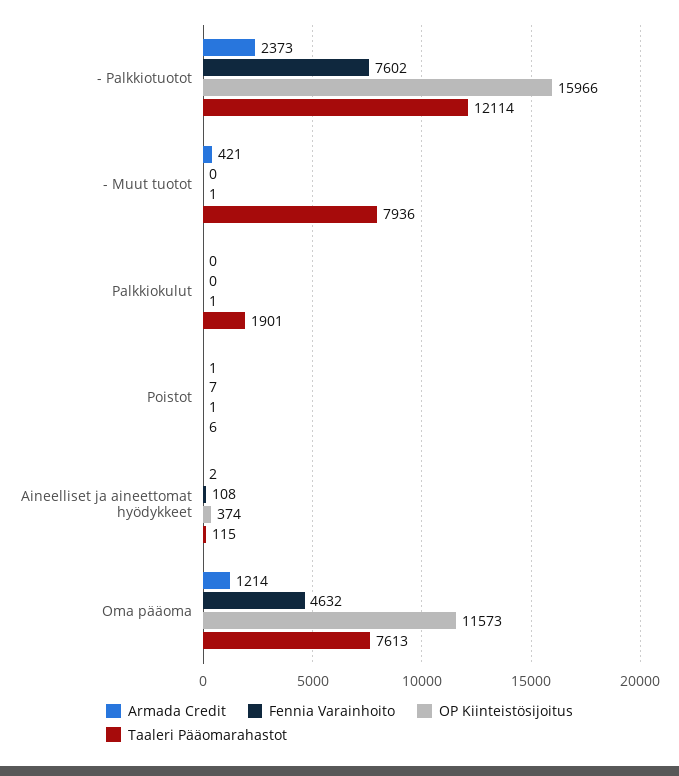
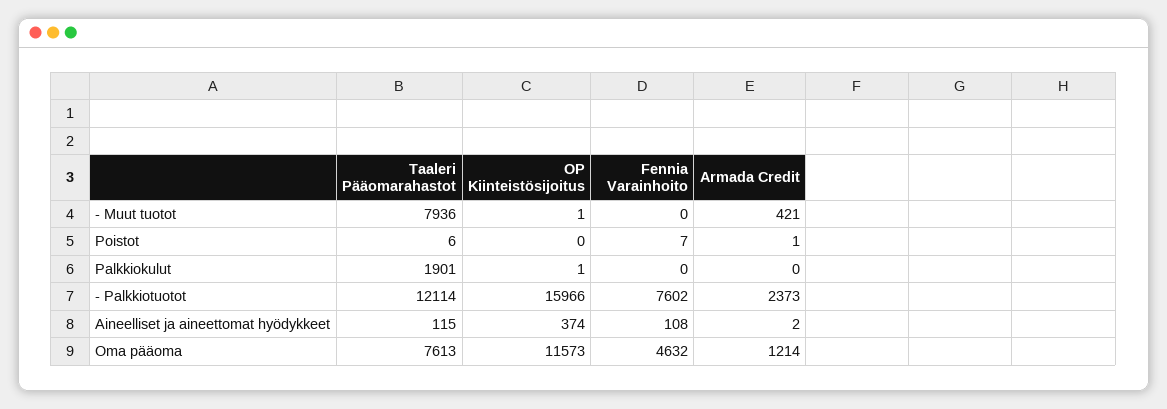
  {
    "Armada Credit": {
      "- Palkkiotuotot": 2373,
      "- Muut tuotot": 421,
      "Palkkiokulut": 0,
      "Poistot": 1,
      "Aineelliset ja aineettomat hyödykkeet": 2,
      "Oma pääoma": 1214
    },
    "Fennia Varainhoito": {
      "- Palkkiotuotot": 7602,
      "- Muut tuotot": 0,
      "Palkkiokulut": 0,
      "Poistot": 7,
      "Aineelliset ja aineettomat hyödykkeet": 108,
      "Oma pääoma": 4632
    },
    "OP Kiinteistösijoitus": {
      "- Palkkiotuotot": 15966,
      "- Muut tuotot": 1,
      "Palkkiokulut": 1,
-     "Poistot": 1,
+     "Poistot": 0,
      "Aineelliset ja aineettomat hyödykkeet": 374,
      "Oma pääoma": 11573
    },
    "Taaleri Pääomarahastot": {
      "- Palkkiotuotot": 12114,
      "- Muut tuotot": 7936,
      "Palkkiokulut": 1901,
      "Poistot": 6,
      "Aineelliset ja aineettomat hyödykkeet": 115,
      "Oma pääoma": 7613
    }
  }

